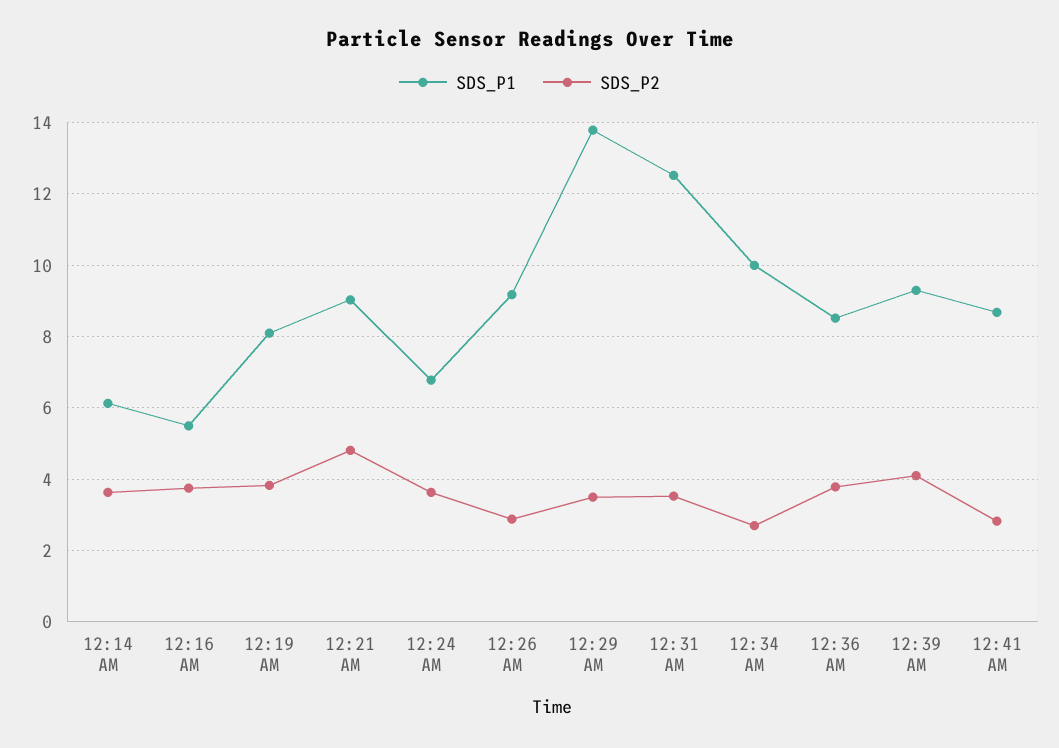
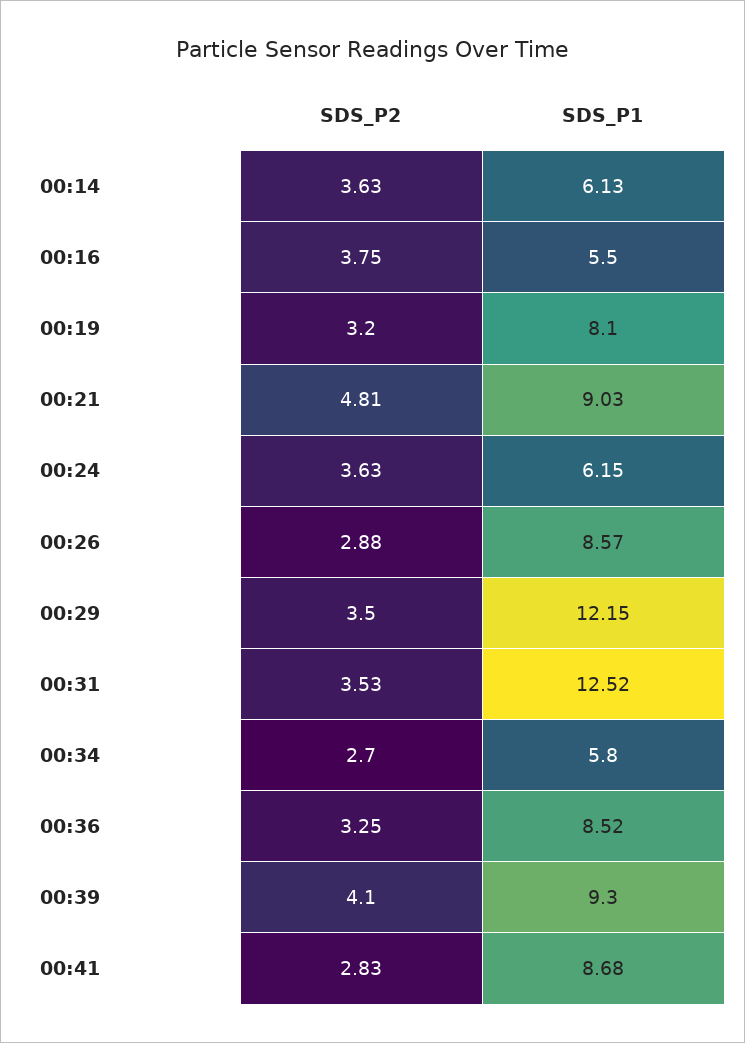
  {
    "SDS_P1": {
      "12:14 AM": 6.13,
      "12:16 AM": 5.5,
      "12:19 AM": 8.1,
      "12:21 AM": 9.03,
-     "12:24 AM": 6.8,
+     "12:24 AM": 6.15,
-     "12:26 AM": 9.2,
+     "12:26 AM": 8.57,
-     "12:29 AM": 13.8,
+     "12:29 AM": 12.15,
      "12:31 AM": 12.52,
-     "12:34 AM": 10,
+     "12:34 AM": 5.8,
      "12:36 AM": 8.52,
      "12:39 AM": 9.3,
      "12:41 AM": 8.68
    },
    "SDS_P2": {
      "12:14 AM": 3.63,
      "12:16 AM": 3.75,
-     "12:19 AM": 3.8,
+     "12:19 AM": 3.2,
      "12:21 AM": 4.81,
      "12:24 AM": 3.63,
      "12:26 AM": 2.88,
      "12:29 AM": 3.5,
      "12:31 AM": 3.53,
      "12:34 AM": 2.7,
-     "12:36 AM": 3.8,
+     "12:36 AM": 3.25,
      "12:39 AM": 4.1,
      "12:41 AM": 2.83
    }
  }

